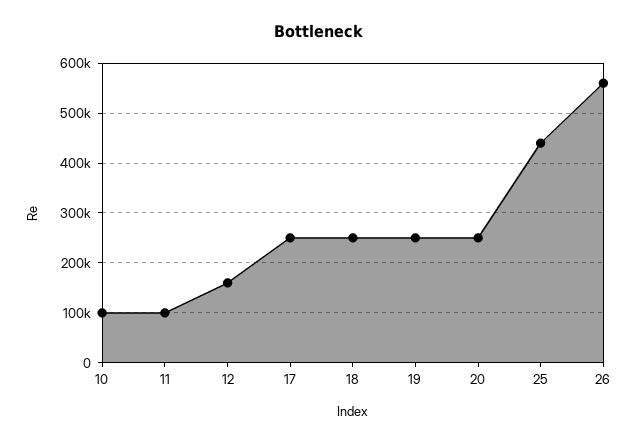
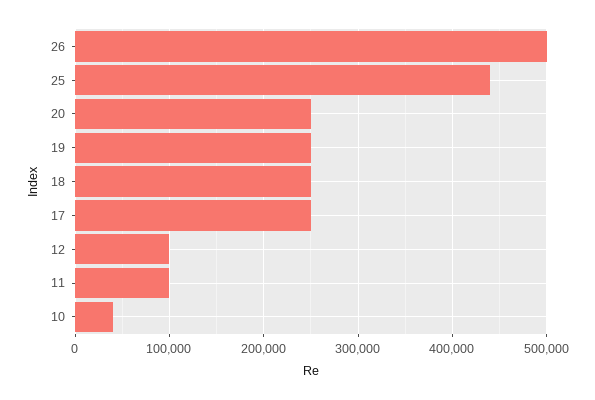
  {
-   "10": 100000,
+   "10": 40000,
    "11": 100000,
-   "12": 160000,
+   "12": 100000,
    "17": 250000,
    "18": 250000,
    "19": 250000,
    "20": 250000,
    "25": 440000,
-   "26": 560000
+   "26": 500000
  }

